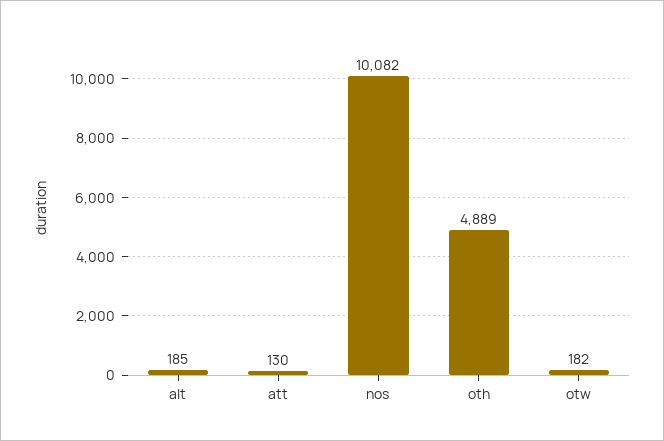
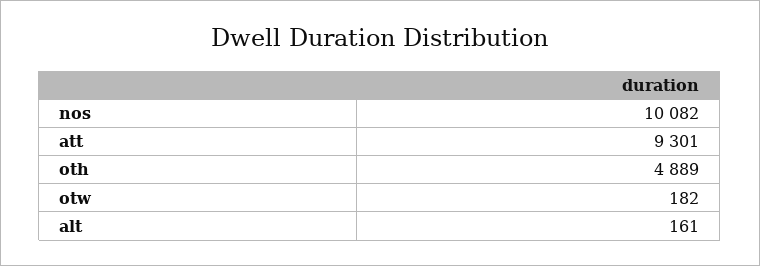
  {
-   "alt": 185,
+   "alt": 161,
-   "att": 130,
+   "att": 9301,
    "nos": 10082,
    "oth": 4889,
    "otw": 182
  }

